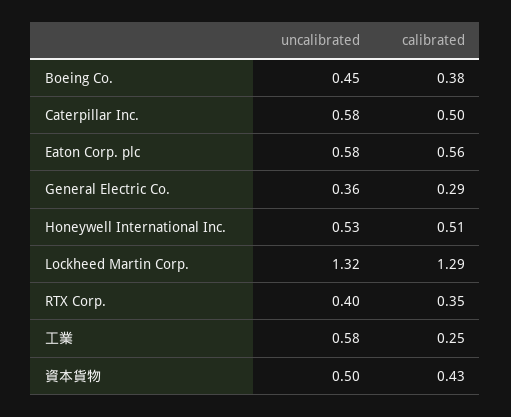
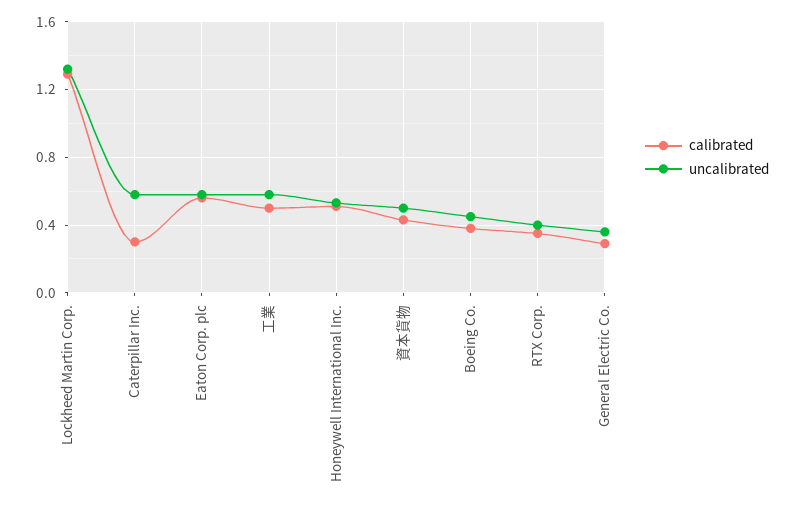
  {
    "uncalibrated": {
      "Boeing Co.": 0.45,
      "Caterpillar Inc.": 0.58,
      "Eaton Corp. plc": 0.58,
      "General Electric Co.": 0.36,
      "Honeywell International Inc.": 0.53,
      "Lockheed Martin Corp.": 1.32,
      "RTX Corp.": 0.4,
      "工業": 0.58,
      "資本貨物": 0.5
    },
    "calibrated": {
      "Boeing Co.": 0.38,
-     "Caterpillar Inc.": 0.5,
+     "Caterpillar Inc.": 0.3,
      "Eaton Corp. plc": 0.56,
      "General Electric Co.": 0.29,
      "Honeywell International Inc.": 0.51,
      "Lockheed Martin Corp.": 1.29,
      "RTX Corp.": 0.35,
-     "工業": 0.25,
+     "工業": 0.5,
      "資本貨物": 0.43
    }
  }

